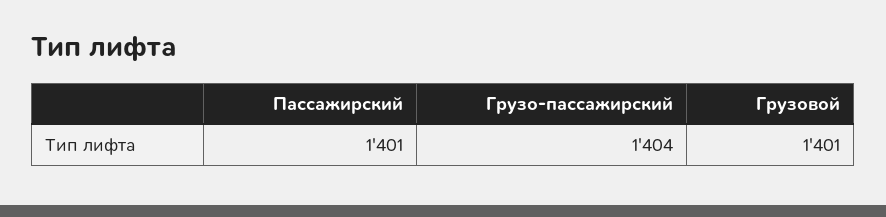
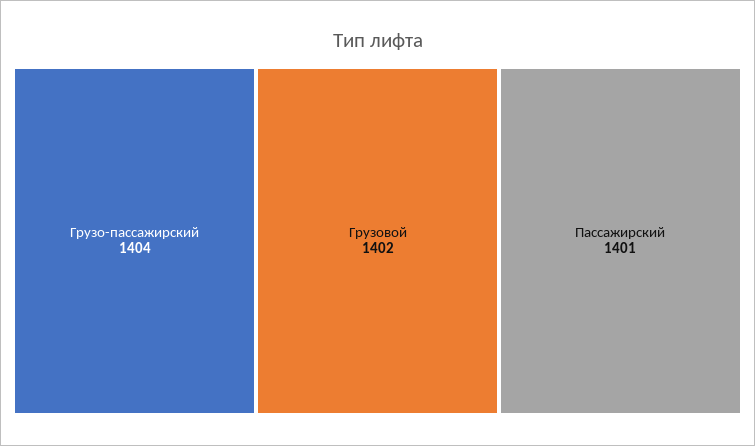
  {
    "Пассажирский": 1401,
    "Грузо-пассажирский": 1404,
-   "Грузовой": 1401
+   "Грузовой": 1402
  }

